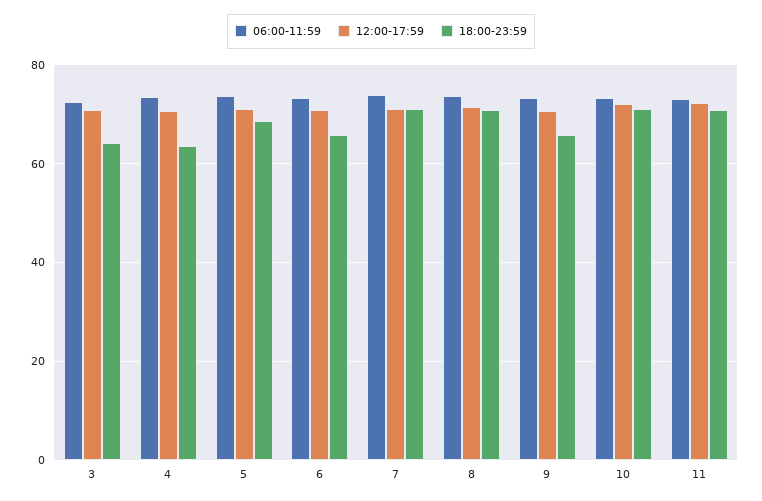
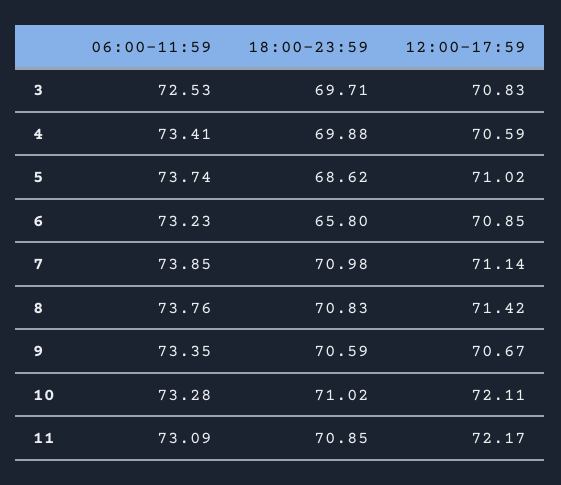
  {
    "06:00-11:59": {
      "3": 72.53,
      "4": 73.41,
      "5": 73.74,
      "6": 73.23,
      "7": 73.85,
      "8": 73.76,
      "9": 73.35,
      "10": 73.28,
      "11": 73.09
    },
    "12:00-17:59": {
      "3": 70.83,
      "4": 70.59,
      "5": 71.02,
      "6": 70.85,
      "7": 71.14,
      "8": 71.42,
      "9": 70.67,
      "10": 72.11,
      "11": 72.17
    },
    "18:00-23:59": {
-     "3": 64,
+     "3": 69.71,
-     "4": 64,
+     "4": 69.88,
      "5": 68.62,
      "6": 65.8,
      "7": 70.98,
      "8": 70.83,
-     "9": 66,
+     "9": 70.59,
      "10": 71.02,
      "11": 70.85
    }
  }

